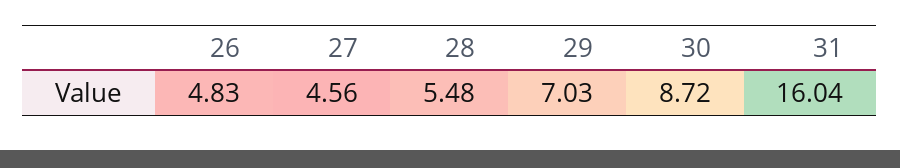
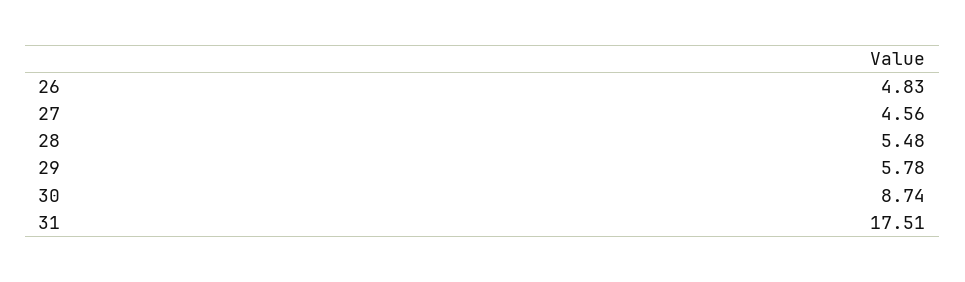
  {
    "26": 4.83,
    "27": 4.56,
    "28": 5.48,
-   "29": 7.03,
+   "29": 5.78,
-   "30": 8.72,
+   "30": 8.74,
-   "31": 16.04
+   "31": 17.51
  }

